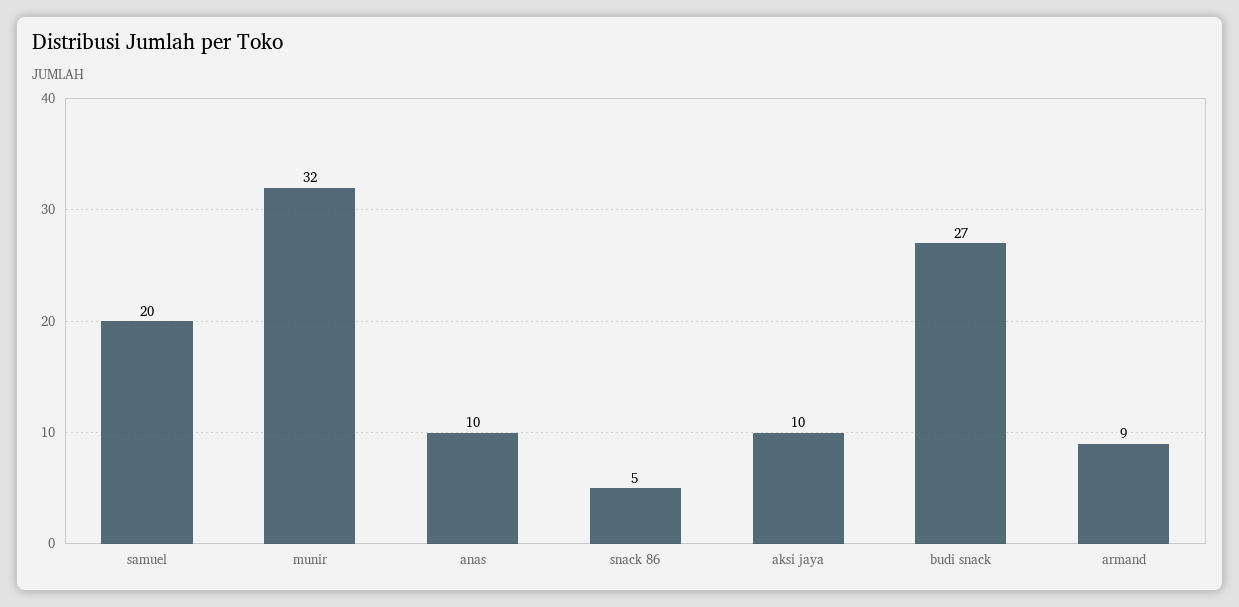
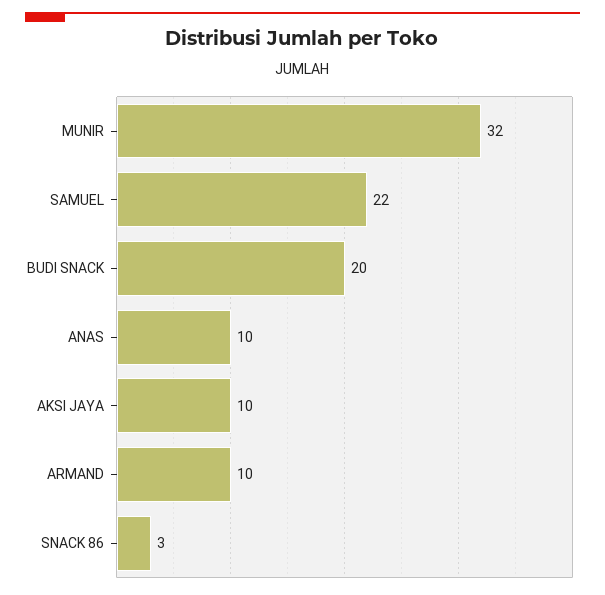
  {
-   "samuel": 20,
+   "samuel": 22,
    "munir": 32,
    "anas": 10,
-   "snack 86": 5,
+   "snack 86": 3,
    "aksi jaya": 10,
-   "budi snack": 27,
+   "budi snack": 20,
-   "armand": 9
+   "armand": 10
  }

